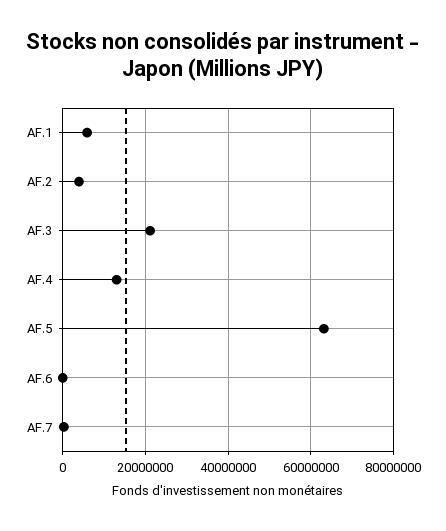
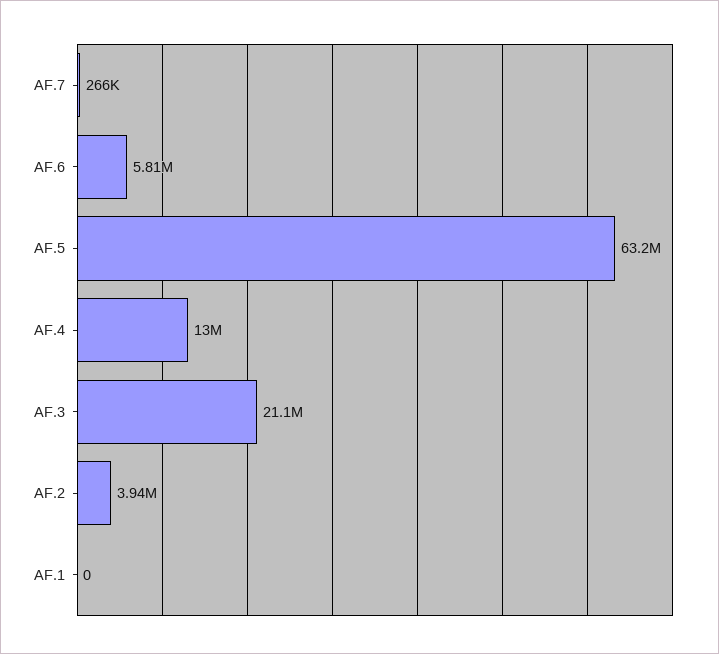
  {
-   "AF.1": 6000000,
+   "AF.1": 0,
    "AF.2": 3940000,
    "AF.3": 21100000,
    "AF.4": 13000000,
    "AF.5": 63200000,
-   "AF.6": 0,
+   "AF.6": 5810000,
    "AF.7": 266000
  }

